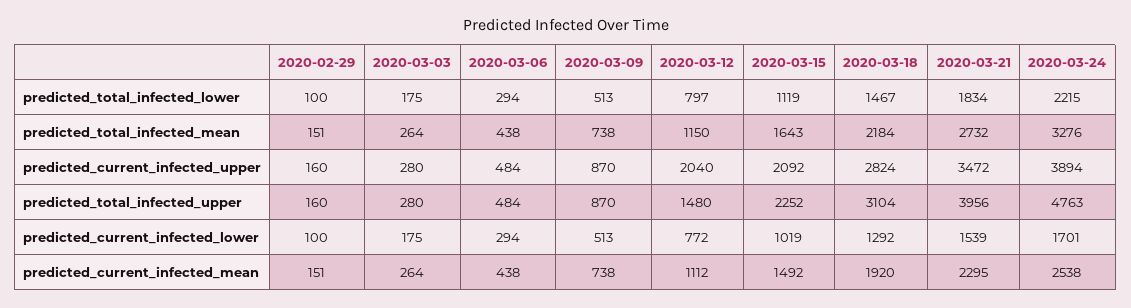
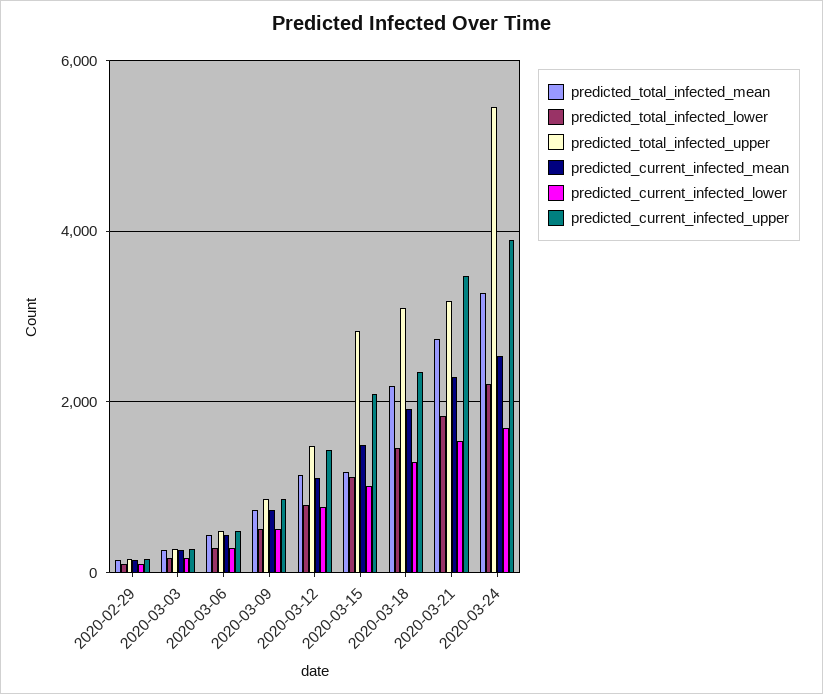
  {
    "predicted_total_infected_lower": {
      "2020-02-29": 100,
      "2020-03-03": 175,
      "2020-03-06": 294,
      "2020-03-09": 513,
      "2020-03-12": 797,
      "2020-03-15": 1119,
      "2020-03-18": 1467,
      "2020-03-21": 1834,
      "2020-03-24": 2215
    },
    "predicted_total_infected_mean": {
      "2020-02-29": 151,
      "2020-03-03": 264,
      "2020-03-06": 438,
      "2020-03-09": 738,
      "2020-03-12": 1150,
-     "2020-03-15": 1643,
+     "2020-03-15": 1200,
      "2020-03-18": 2184,
      "2020-03-21": 2732,
      "2020-03-24": 3276
    },
    "predicted_current_infected_upper": {
      "2020-02-29": 160,
      "2020-03-03": 280,
      "2020-03-06": 484,
      "2020-03-09": 870,
-     "2020-03-12": 2040,
+     "2020-03-12": 1400,
      "2020-03-15": 2092,
-     "2020-03-18": 2824,
+     "2020-03-18": 2400,
      "2020-03-21": 3472,
      "2020-03-24": 3894
    },
    "predicted_total_infected_upper": {
      "2020-02-29": 160,
      "2020-03-03": 280,
      "2020-03-06": 484,
      "2020-03-09": 870,
      "2020-03-12": 1480,
-     "2020-03-15": 2252,
+     "2020-03-15": 2800,
      "2020-03-18": 3104,
-     "2020-03-21": 3956,
+     "2020-03-21": 3200,
-     "2020-03-24": 4763
+     "2020-03-24": 5400
    },
    "predicted_current_infected_lower": {
      "2020-02-29": 100,
      "2020-03-03": 175,
      "2020-03-06": 294,
      "2020-03-09": 513,
      "2020-03-12": 772,
      "2020-03-15": 1019,
      "2020-03-18": 1292,
      "2020-03-21": 1539,
      "2020-03-24": 1701
    },
    "predicted_current_infected_mean": {
      "2020-02-29": 151,
      "2020-03-03": 264,
      "2020-03-06": 438,
      "2020-03-09": 738,
      "2020-03-12": 1112,
      "2020-03-15": 1492,
      "2020-03-18": 1920,
      "2020-03-21": 2295,
      "2020-03-24": 2538
    }
  }

